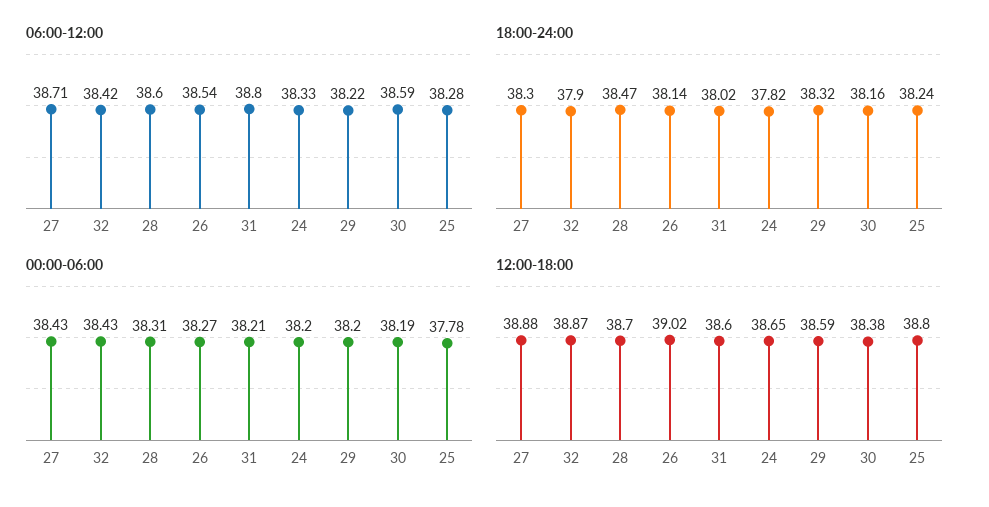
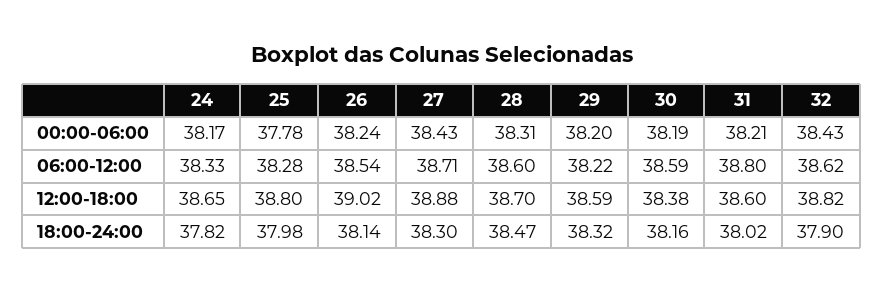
  {
    "06:00-12:00": {
      "27": 38.71,
-     "32": 38.42,
+     "32": 38.62,
      "28": 38.6,
      "26": 38.54,
      "31": 38.8,
      "24": 38.33,
      "29": 38.22,
      "30": 38.59,
      "25": 38.28
    },
    "18:00-24:00": {
      "27": 38.3,
      "32": 37.9,
      "28": 38.47,
      "26": 38.14,
      "31": 38.02,
      "24": 37.82,
      "29": 38.32,
      "30": 38.16,
-     "25": 38.24
+     "25": 37.98
    },
    "00:00-06:00": {
      "27": 38.43,
      "32": 38.43,
      "28": 38.31,
-     "26": 38.27,
+     "26": 38.24,
      "31": 38.21,
-     "24": 38.2,
+     "24": 38.17,
      "29": 38.2,
      "30": 38.19,
      "25": 37.78
    },
    "12:00-18:00": {
      "27": 38.88,
-     "32": 38.87,
+     "32": 38.82,
      "28": 38.7,
      "26": 39.02,
      "31": 38.6,
      "24": 38.65,
      "29": 38.59,
      "30": 38.38,
      "25": 38.8
    }
  }

